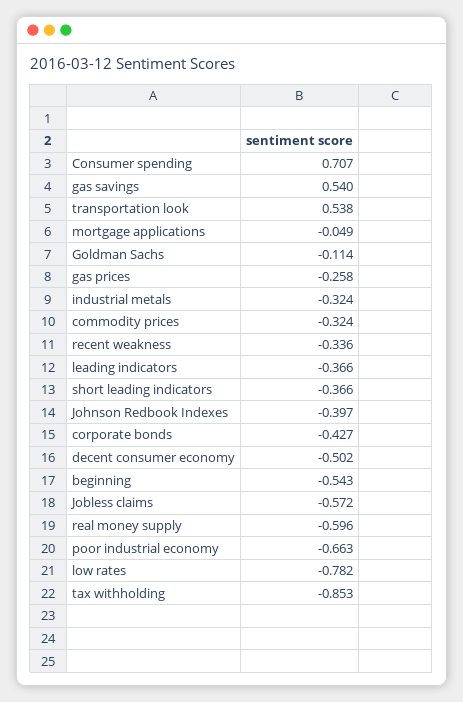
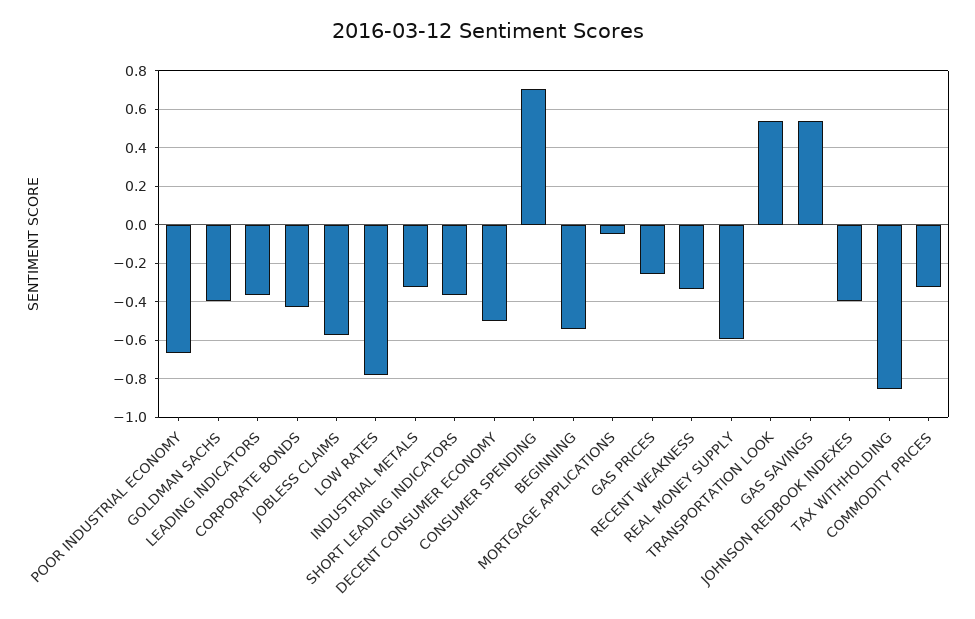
  {
    "Consumer spending": 0.707,
    "gas savings": 0.54,
    "transportation look": 0.538,
    "mortgage applications": -0.049,
-   "Goldman Sachs": -0.114,
+   "Goldman Sachs": -0.4,
    "gas prices": -0.258,
    "industrial metals": -0.324,
    "commodity prices": -0.324,
    "recent weakness": -0.336,
    "leading indicators": -0.366,
    "short leading indicators": -0.366,
    "Johnson Redbook Indexes": -0.397,
    "corporate bonds": -0.427,
    "decent consumer economy": -0.502,
    "beginning": -0.543,
    "Jobless claims": -0.572,
    "real money supply": -0.596,
    "poor industrial economy": -0.663,
    "low rates": -0.782,
    "tax withholding": -0.853
  }

